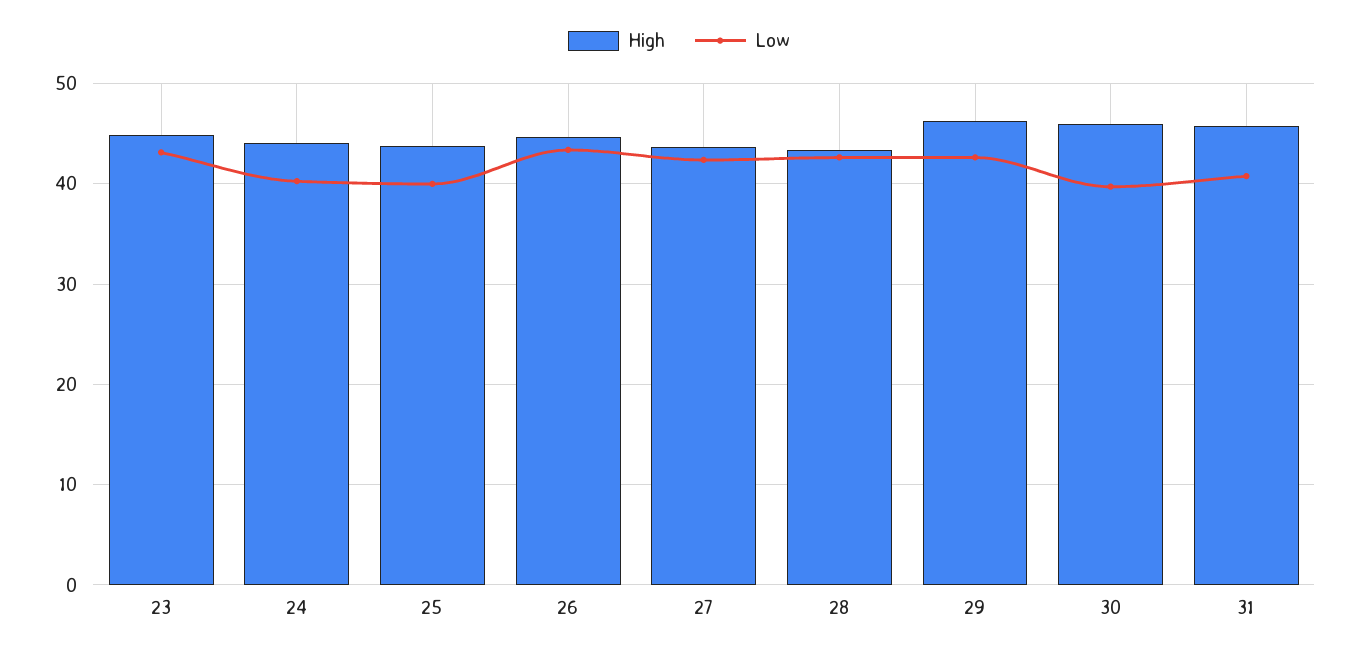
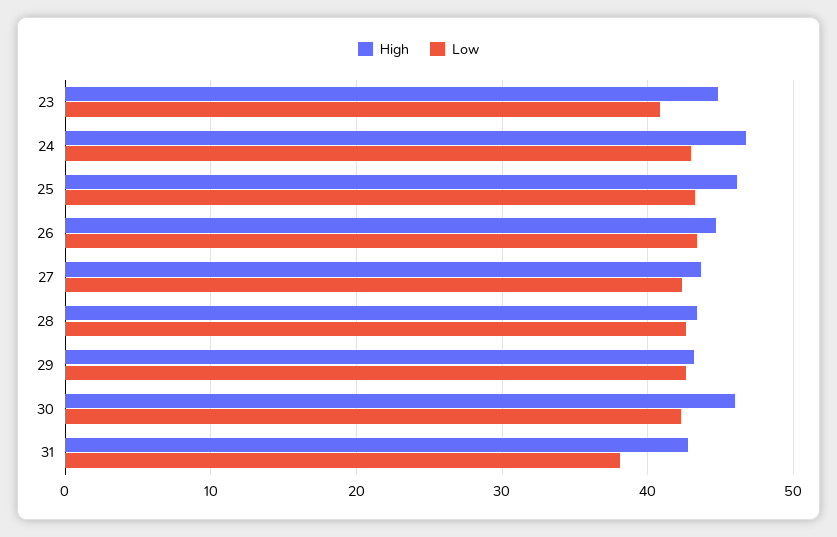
  {
    "High": {
      "23": 45,
-     "24": 44,
+     "24": 47,
-     "25": 44,
+     "25": 46,
      "26": 45,
      "27": 44,
      "28": 43,
-     "29": 46,
+     "29": 43,
      "30": 46,
-     "31": 46
+     "31": 43
    },
    "Low": {
-     "23": 43,
+     "23": 41,
-     "24": 40,
+     "24": 43,
-     "25": 40,
+     "25": 43,
      "26": 43,
      "27": 42,
      "28": 43,
      "29": 43,
-     "30": 40,
+     "30": 42,
-     "31": 41
+     "31": 38
    }
  }

